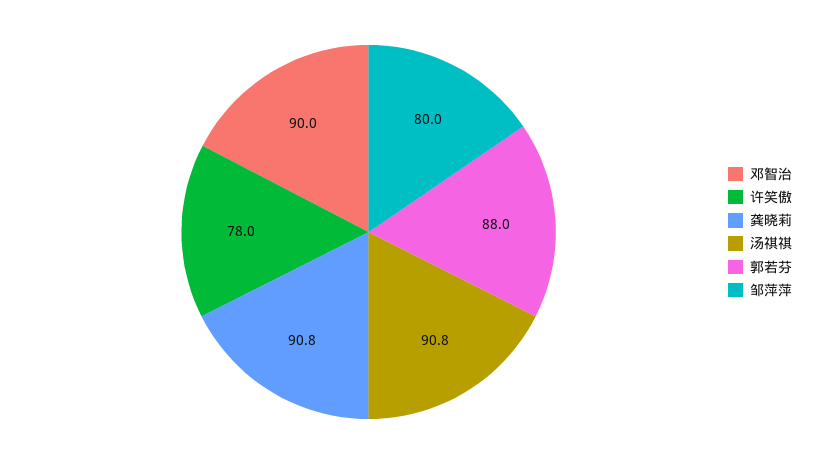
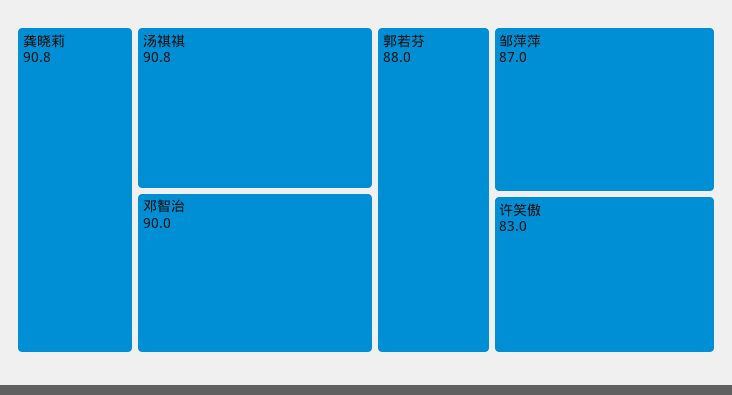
  {
    "邓智治": 90,
-   "许笑傲": 78,
+   "许笑傲": 83,
    "龚晓莉": 90.8,
    "汤祺祺": 90.8,
    "郭若芬": 88,
-   "邹萍萍": 80
+   "邹萍萍": 87
  }

